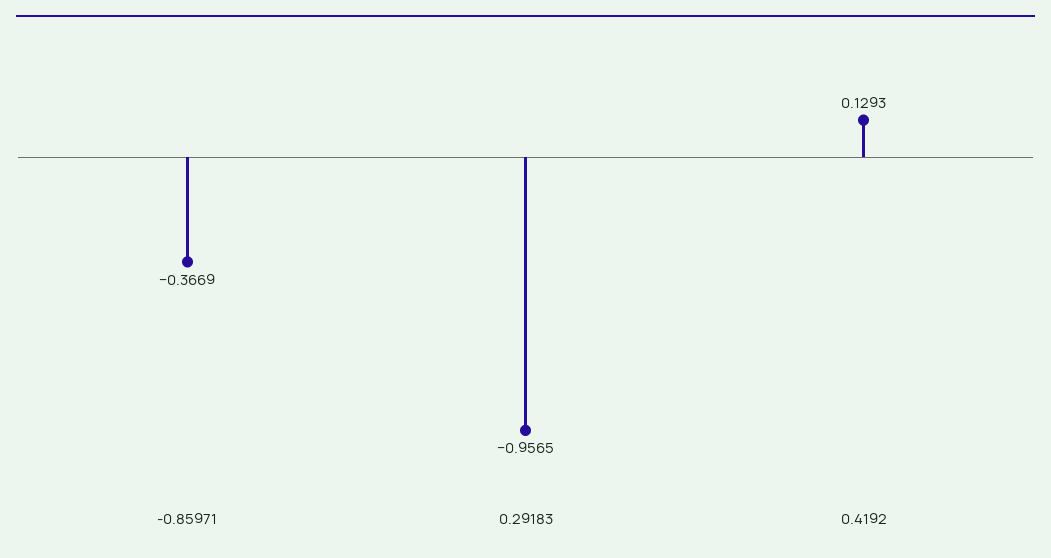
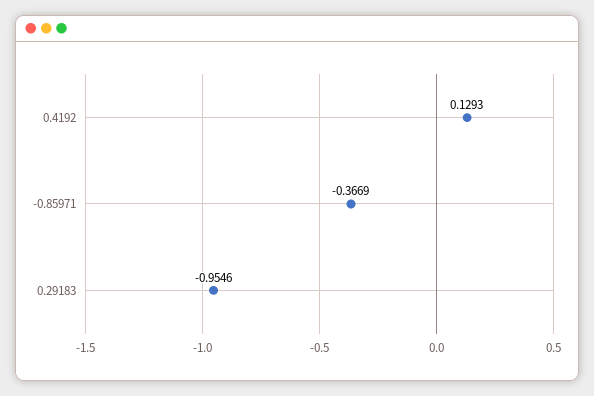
  {
    "-0.85971": -0.3669,
-   "0.29183": -0.9565,
+   "0.29183": -0.9546,
    "0.4192": 0.1293
  }

